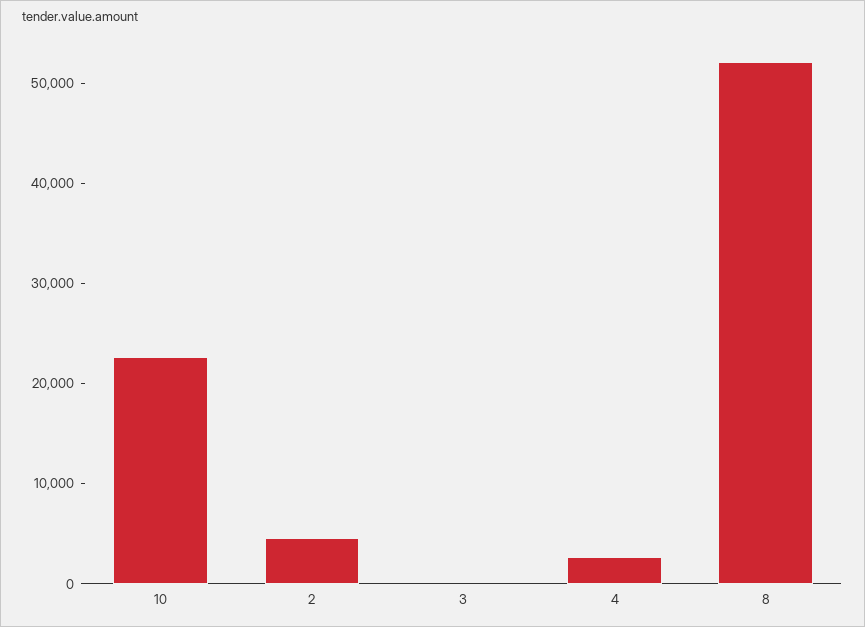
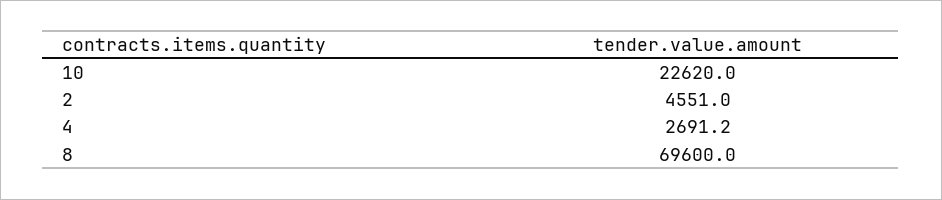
  {
    "10": 22620,
    "2": 4551,
-   "3": 0,
    "4": 2691.2,
-   "8": 52000
+   "8": 69600
  }

